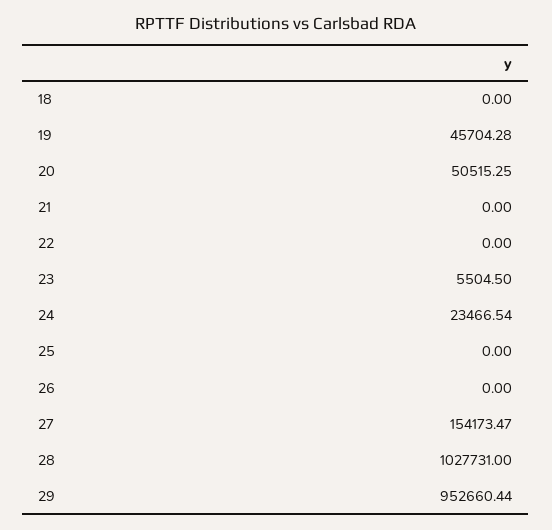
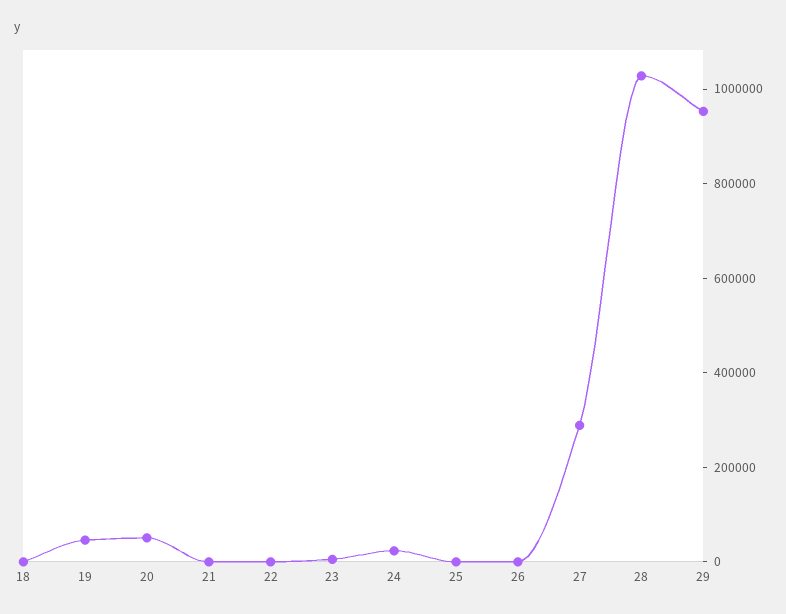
  {
    "18": 0,
    "19": 45704.28,
    "20": 50515.25,
    "21": 0,
    "22": 0,
    "23": 5504.5,
    "24": 23466.54,
    "25": 0,
    "26": 0,
-   "27": 154173.47,
+   "27": 300000,
    "28": 1027731,
    "29": 952660.44
  }

